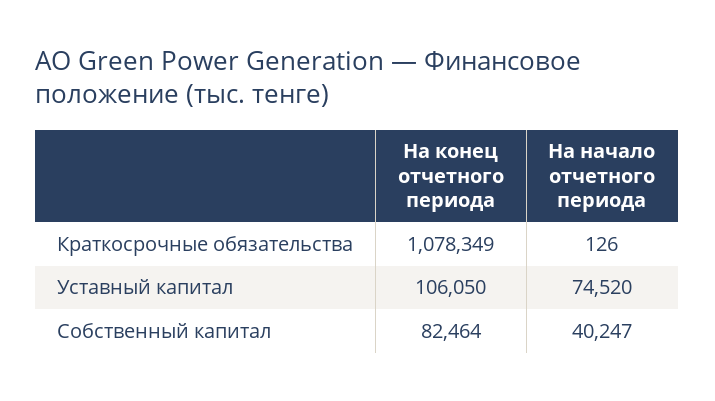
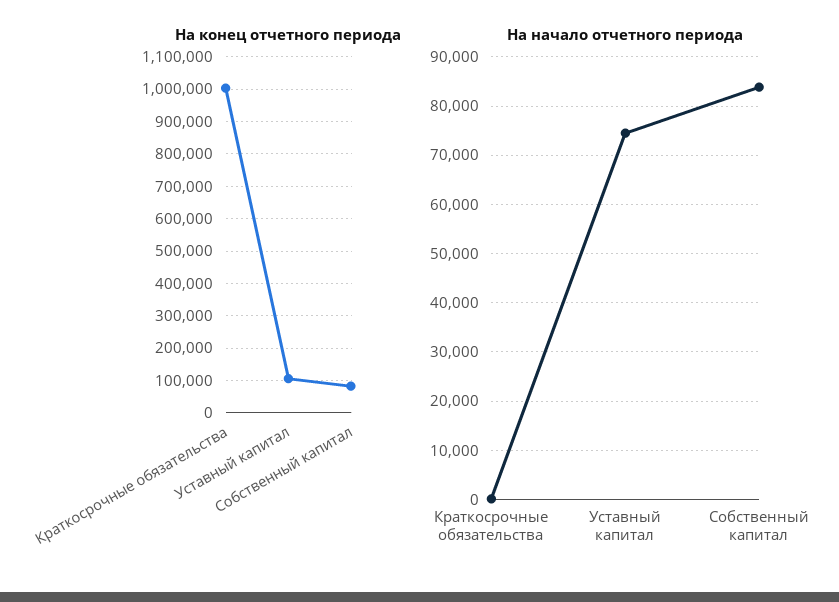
  {
    "На конец отчетного периода": {
-     "Краткосрочные обязательства": 1078349,
+     "Краткосрочные обязательства": 1000000,
      "Уставный капитал": 106050,
      "Собственный капитал": 82464
    },
    "На начало отчетного периода": {
      "Краткосрочные обязательства": 126,
      "Уставный капитал": 74520,
-     "Собственный капитал": 40247
+     "Собственный капитал": 84000
    }
  }

